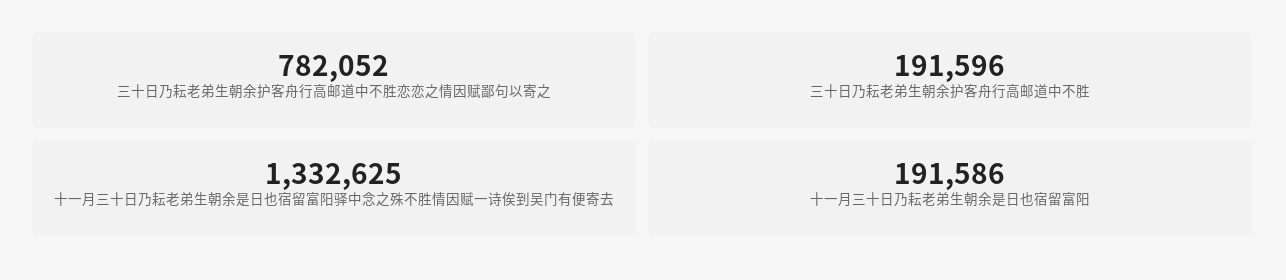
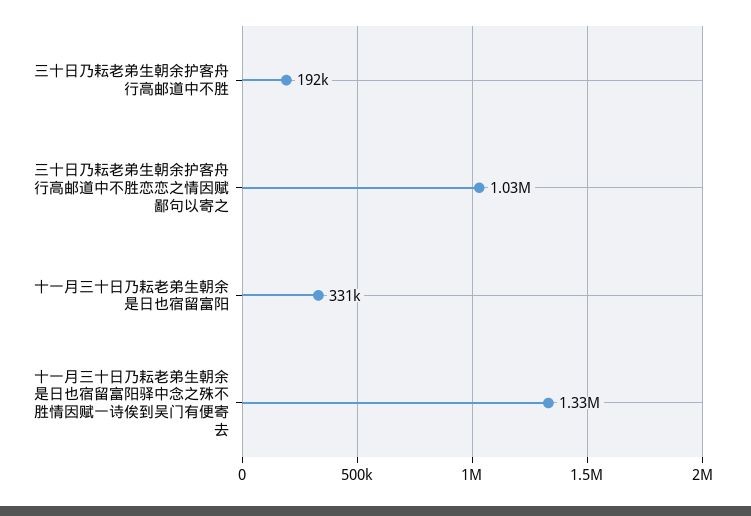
  {
-   "三十日乃耘老弟生朝余护客舟行高邮道中不胜恋恋之情因赋鄙句以寄之": 782052,
+   "三十日乃耘老弟生朝余护客舟行高邮道中不胜恋恋之情因赋鄙句以寄之": 1030000,
    "三十日乃耘老弟生朝余护客舟行高邮道中不胜": 191596,
    "十一月三十日乃耘老弟生朝余是日也宿留富阳驿中念之殊不胜情因赋一诗俟到吴门有便寄去": 1332625,
-   "十一月三十日乃耘老弟生朝余是日也宿留富阳": 191586
+   "十一月三十日乃耘老弟生朝余是日也宿留富阳": 331000
  }

